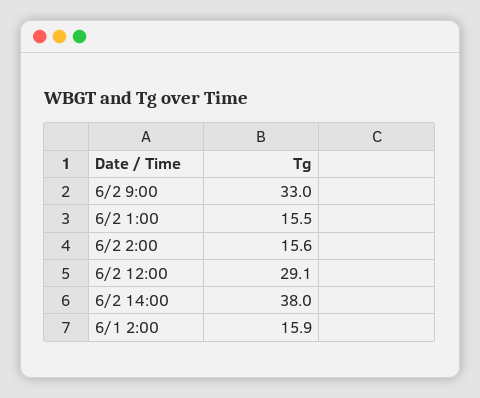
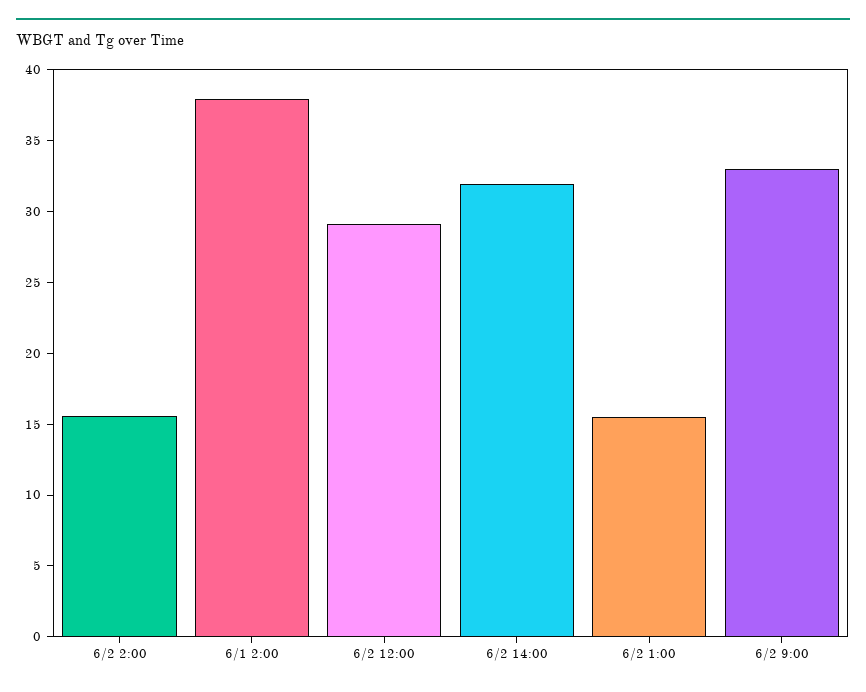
  {
    "6/2 9:00": 33,
    "6/2 1:00": 15.5,
    "6/2 2:00": 15.6,
    "6/2 12:00": 29.1,
-   "6/2 14:00": 38,
+   "6/2 14:00": 32,
-   "6/1 2:00": 15.9
+   "6/1 2:00": 38
  }

